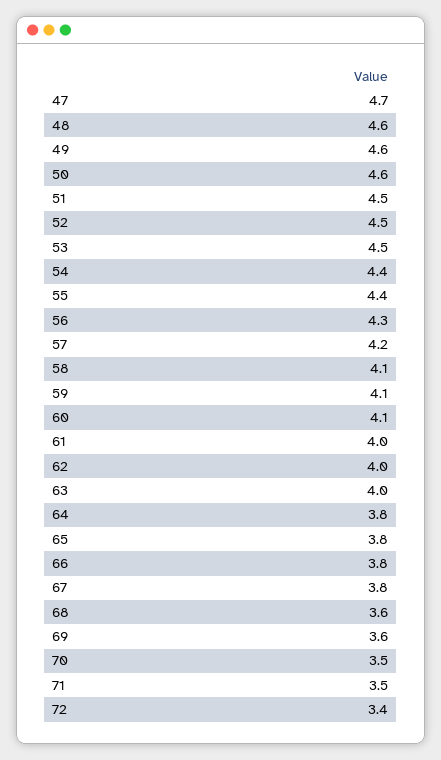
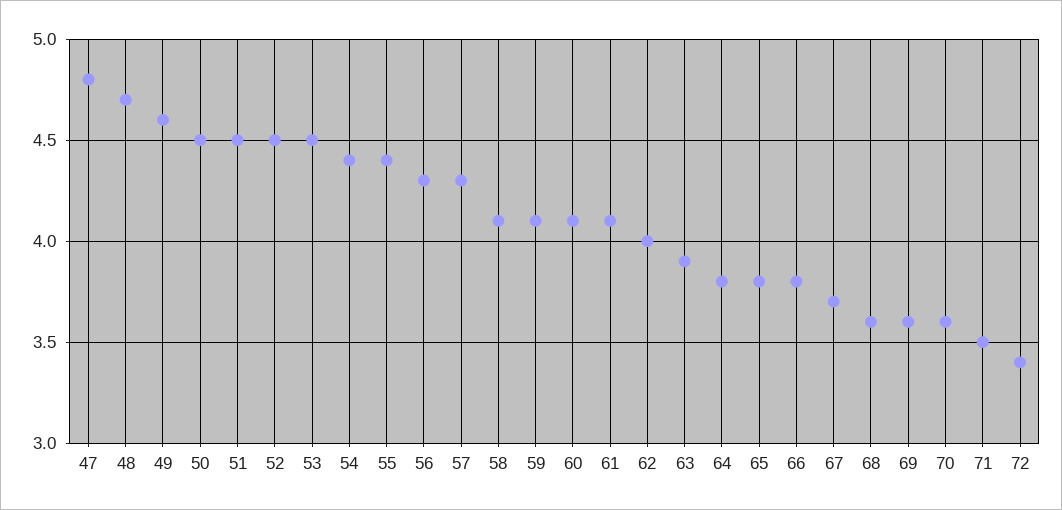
  {
-   "47": 4.7,
+   "47": 4.8,
-   "48": 4.6,
+   "48": 4.7,
    "49": 4.6,
-   "50": 4.6,
+   "50": 4.5,
    "51": 4.5,
    "52": 4.5,
    "53": 4.5,
    "54": 4.4,
    "55": 4.4,
    "56": 4.3,
-   "57": 4.2,
+   "57": 4.3,
    "58": 4.1,
    "59": 4.1,
    "60": 4.1,
-   "61": 4,
+   "61": 4.1,
    "62": 4,
-   "63": 4,
+   "63": 3.9,
    "64": 3.8,
    "65": 3.8,
    "66": 3.8,
-   "67": 3.8,
+   "67": 3.7,
    "68": 3.6,
    "69": 3.6,
-   "70": 3.5,
+   "70": 3.6,
    "71": 3.5,
    "72": 3.4
  }

